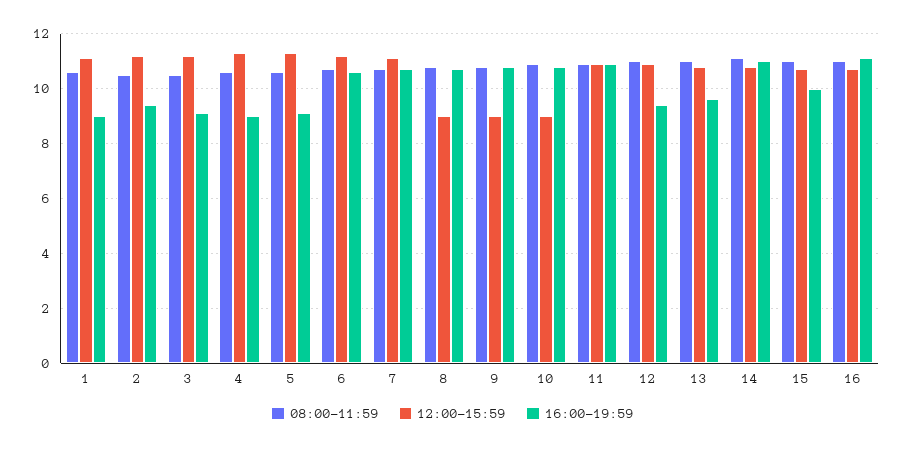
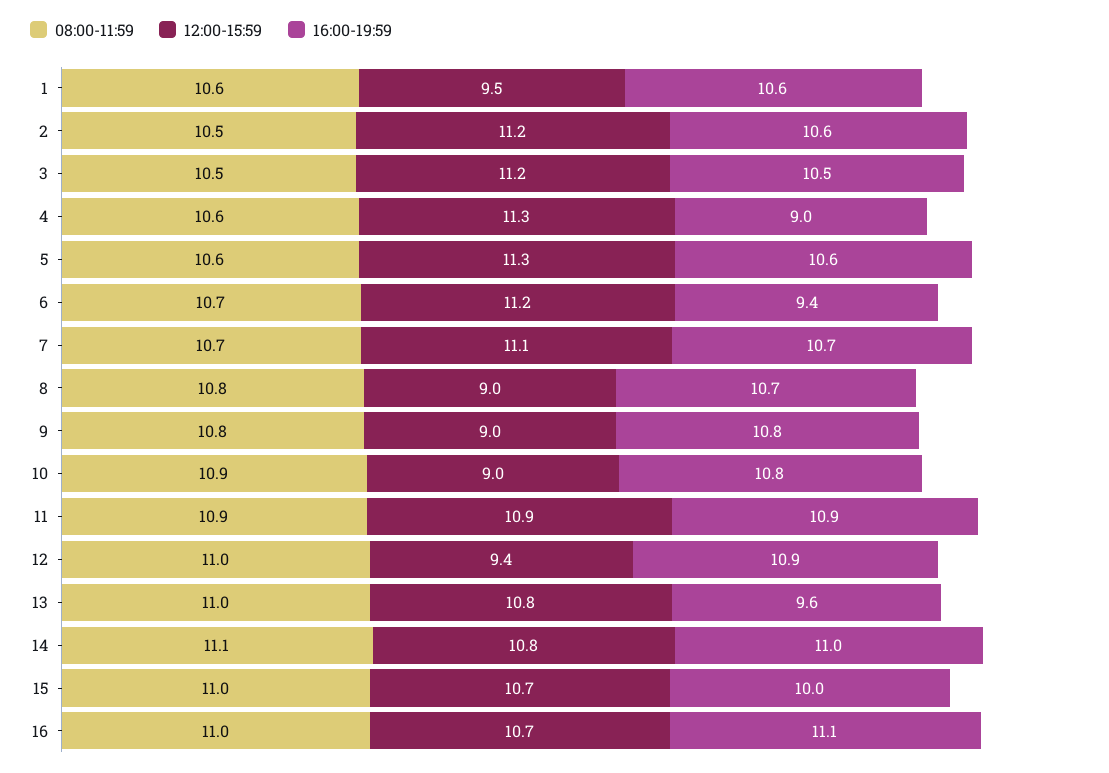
  {
    "08:00-11:59": {
      "1": 10.6,
      "2": 10.5,
      "3": 10.5,
      "4": 10.6,
      "5": 10.6,
      "6": 10.7,
      "7": 10.7,
      "8": 10.8,
      "9": 10.8,
      "10": 10.9,
      "11": 10.9,
      "12": 11,
      "13": 11,
      "14": 11.1,
      "15": 11,
      "16": 11
    },
    "12:00-15:59": {
-     "1": 11,
+     "1": 9.5,
      "2": 11.2,
      "3": 11.2,
      "4": 11.3,
      "5": 11.3,
      "6": 11.2,
      "7": 11.1,
      "8": 9,
      "9": 9,
      "10": 9,
      "11": 10.9,
-     "12": 11,
+     "12": 9.4,
      "13": 10.8,
      "14": 10.8,
      "15": 10.7,
      "16": 10.7
    },
    "16:00-19:59": {
-     "1": 9,
+     "1": 10.6,
-     "2": 9.5,
+     "2": 10.6,
-     "3": 9,
+     "3": 10.5,
      "4": 9,
-     "5": 9,
+     "5": 10.6,
-     "6": 10.5,
+     "6": 9.4,
      "7": 10.7,
      "8": 10.7,
      "9": 10.8,
      "10": 10.8,
      "11": 10.9,
-     "12": 9.5,
+     "12": 10.9,
      "13": 9.6,
      "14": 11,
      "15": 10,
      "16": 11.1
    }
  }

